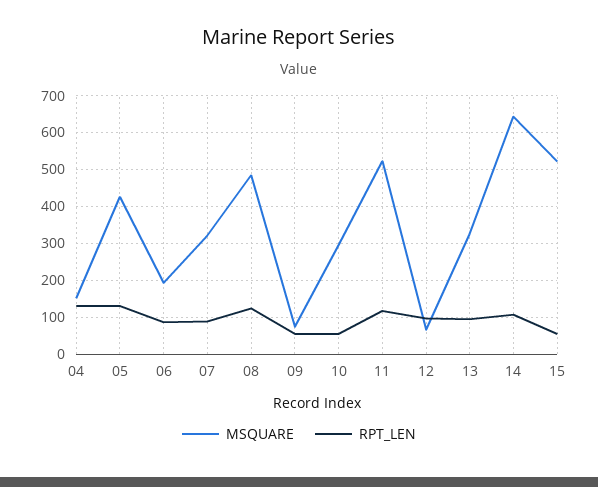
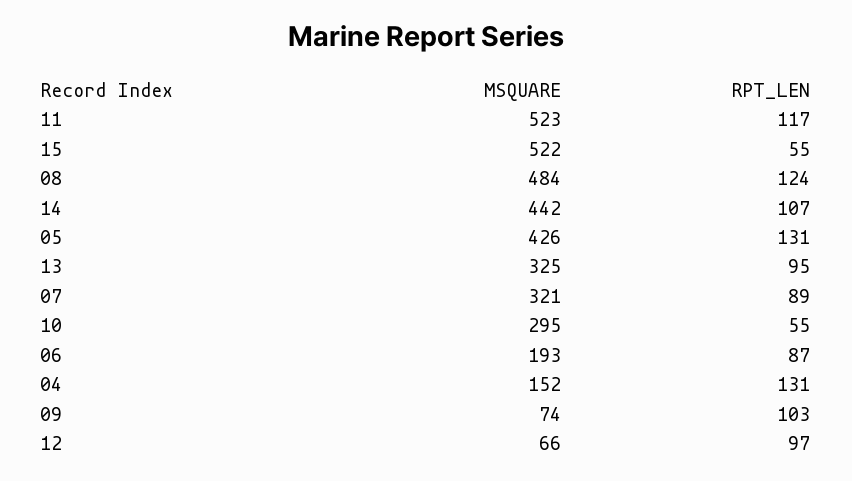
  {
    "MSQUARE": {
      "04": 152,
      "05": 426,
      "06": 193,
      "07": 321,
      "08": 484,
      "09": 74,
      "10": 295,
      "11": 523,
      "12": 66,
      "13": 325,
-     "14": 640,
+     "14": 442,
      "15": 522
    },
    "RPT_LEN": {
      "04": 131,
      "05": 131,
      "06": 87,
      "07": 89,
      "08": 124,
-     "09": 60,
+     "09": 103,
      "10": 55,
      "11": 117,
      "12": 97,
      "13": 95,
      "14": 107,
      "15": 55
    }
  }

